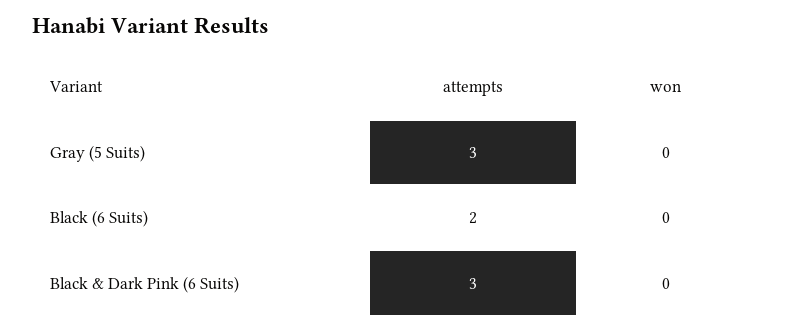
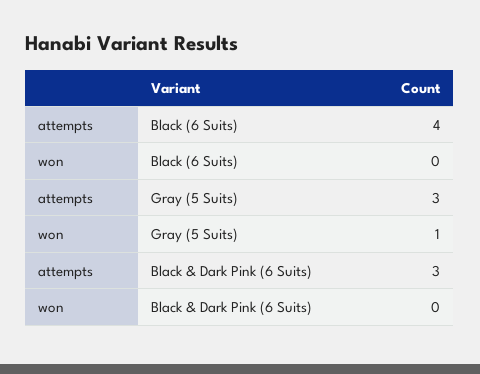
  {
    "attempts": {
      "Gray (5 Suits)": 3,
-     "Black (6 Suits)": 2,
+     "Black (6 Suits)": 4,
      "Black & Dark Pink (6 Suits)": 3
    },
    "won": {
-     "Gray (5 Suits)": 0,
+     "Gray (5 Suits)": 1,
      "Black (6 Suits)": 0,
      "Black & Dark Pink (6 Suits)": 0
    }
  }

